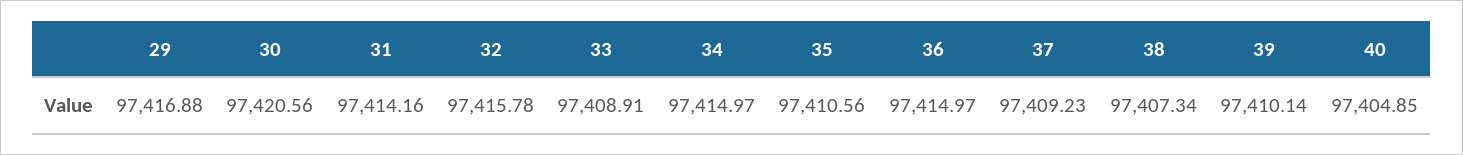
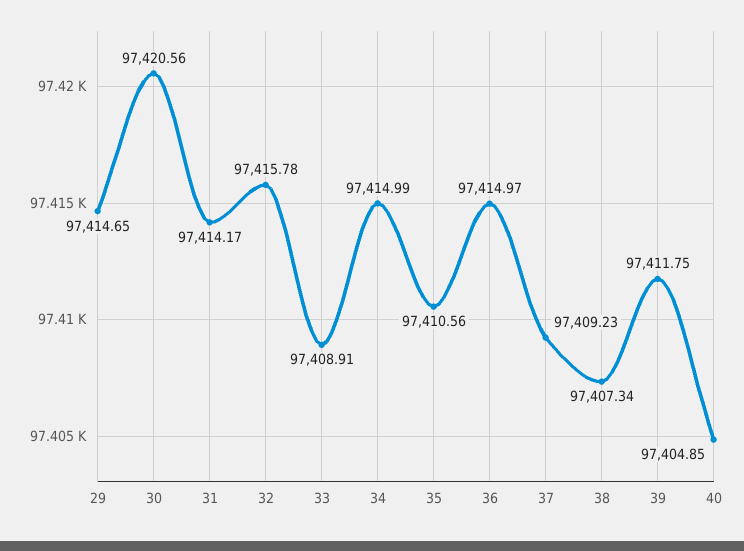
  {
-   "29": 97416.88,
+   "29": 97414.65,
    "30": 97420.56,
-   "31": 97414.16,
+   "31": 97414.17,
    "32": 97415.78,
    "33": 97408.91,
-   "34": 97414.97,
+   "34": 97414.99,
    "35": 97410.56,
    "36": 97414.97,
    "37": 97409.23,
    "38": 97407.34,
-   "39": 97410.14,
+   "39": 97411.75,
    "40": 97404.85
  }

